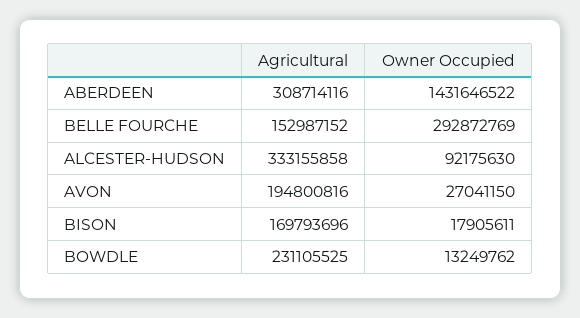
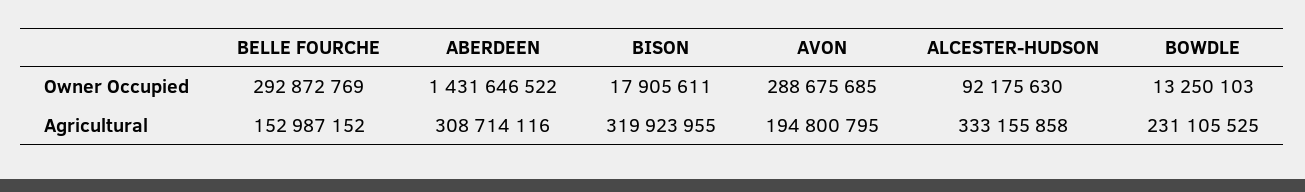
  {
    "Agricultural": {
      "ABERDEEN": 308714116,
      "BELLE FOURCHE": 152987152,
      "ALCESTER-HUDSON": 333155858,
-     "AVON": 194800816,
+     "AVON": 194800795,
-     "BISON": 169793696,
+     "BISON": 319923955,
      "BOWDLE": 231105525
    },
    "Owner Occupied": {
      "ABERDEEN": 1431646522,
      "BELLE FOURCHE": 292872769,
      "ALCESTER-HUDSON": 92175630,
-     "AVON": 27041150,
+     "AVON": 288675685,
      "BISON": 17905611,
-     "BOWDLE": 13249762
+     "BOWDLE": 13250103
    }
  }

